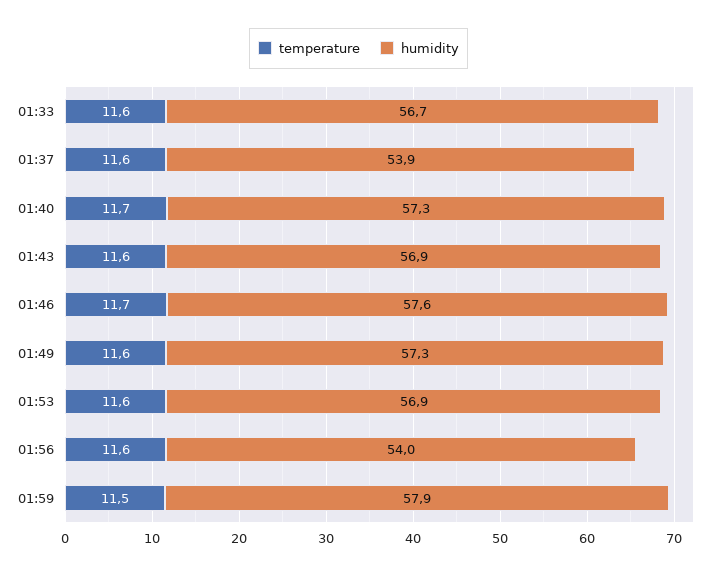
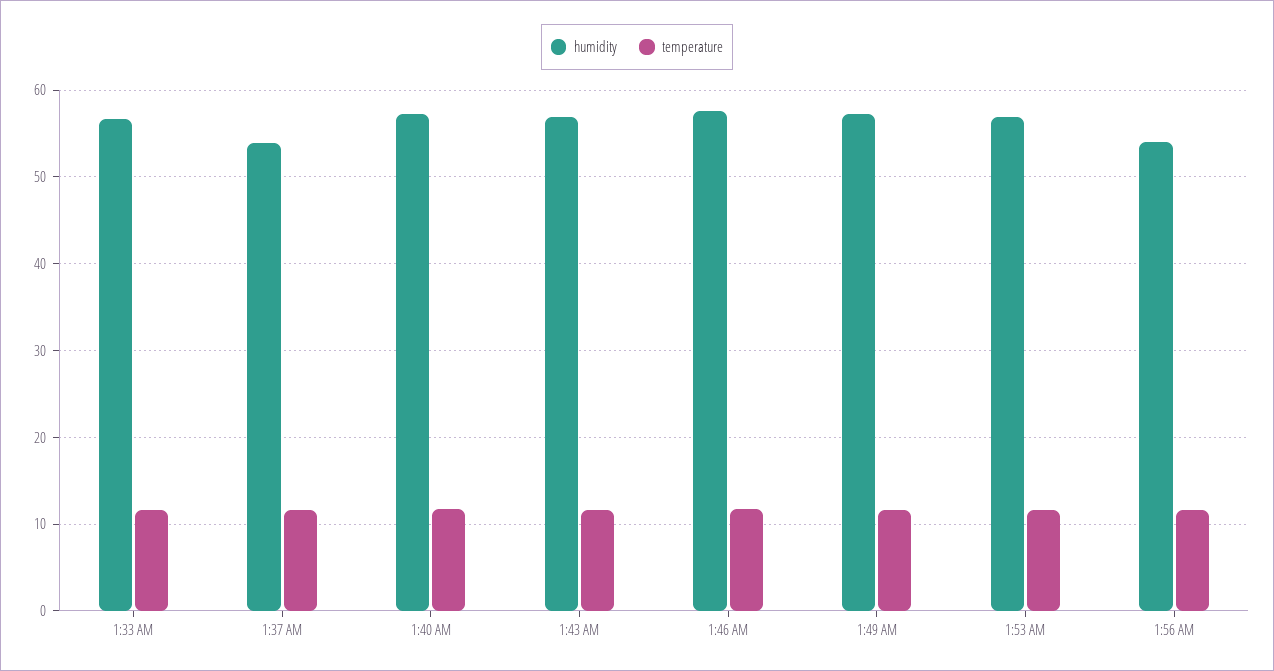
  {
    "temperature": {
      "01:33": 11.6,
      "01:37": 11.6,
      "01:40": 11.7,
      "01:43": 11.6,
      "01:46": 11.7,
      "01:49": 11.6,
      "01:53": 11.6,
-     "01:56": 11.6,
+     "01:56": 11.6
-     "01:59": 11.5
    },
    "humidity": {
      "01:33": 56.7,
      "01:37": 53.9,
      "01:40": 57.3,
      "01:43": 56.9,
      "01:46": 57.6,
      "01:49": 57.3,
      "01:53": 56.9,
-     "01:56": 54,
+     "01:56": 54
-     "01:59": 57.9
    }
  }

